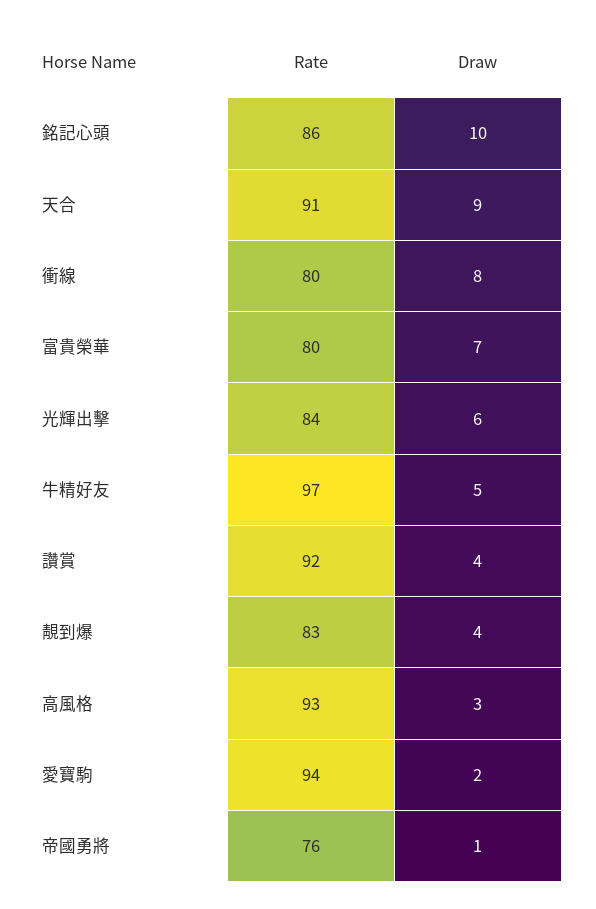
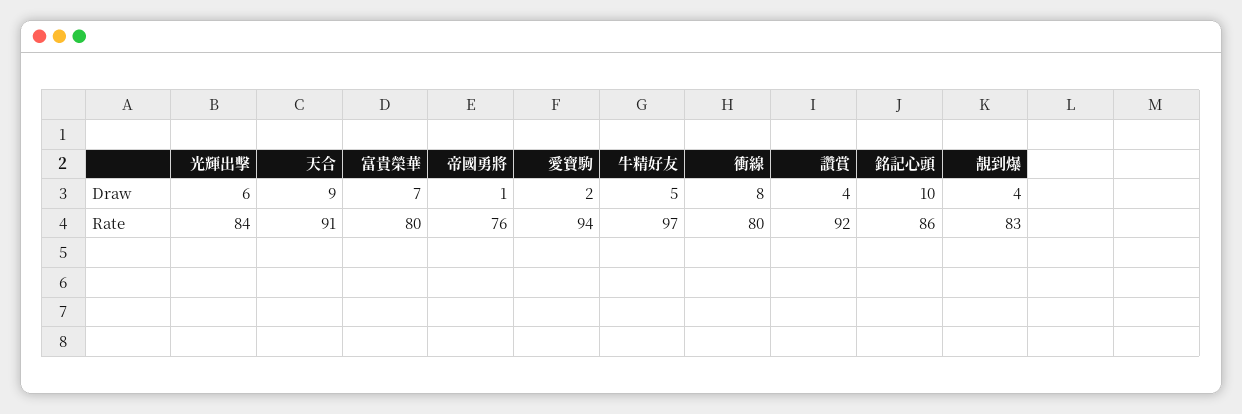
  {
    "Rate": {
      "銘記心頭": 86,
      "天合": 91,
      "衝線": 80,
      "富貴榮華": 80,
      "光輝出擊": 84,
      "牛精好友": 97,
      "讚賞": 92,
      "靚到爆": 83,
-     "高風格": 93,
      "愛寶駒": 94,
      "帝國勇將": 76
    },
    "Draw": {
      "銘記心頭": 10,
      "天合": 9,
      "衝線": 8,
      "富貴榮華": 7,
      "光輝出擊": 6,
      "牛精好友": 5,
      "讚賞": 4,
      "靚到爆": 4,
-     "高風格": 3,
      "愛寶駒": 2,
      "帝國勇將": 1
    }
  }

